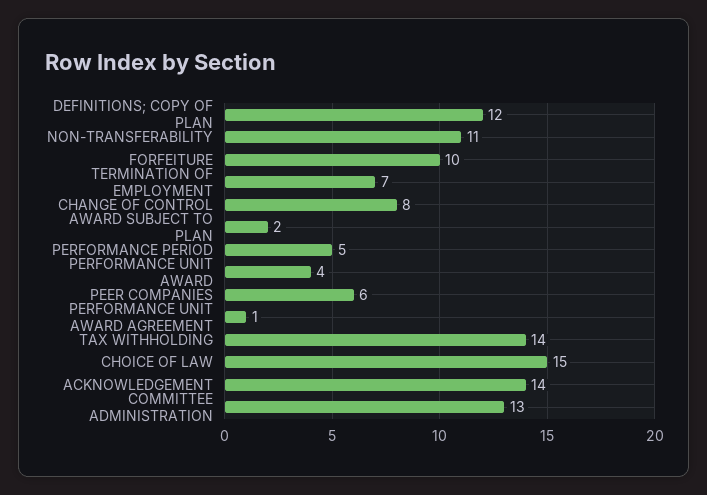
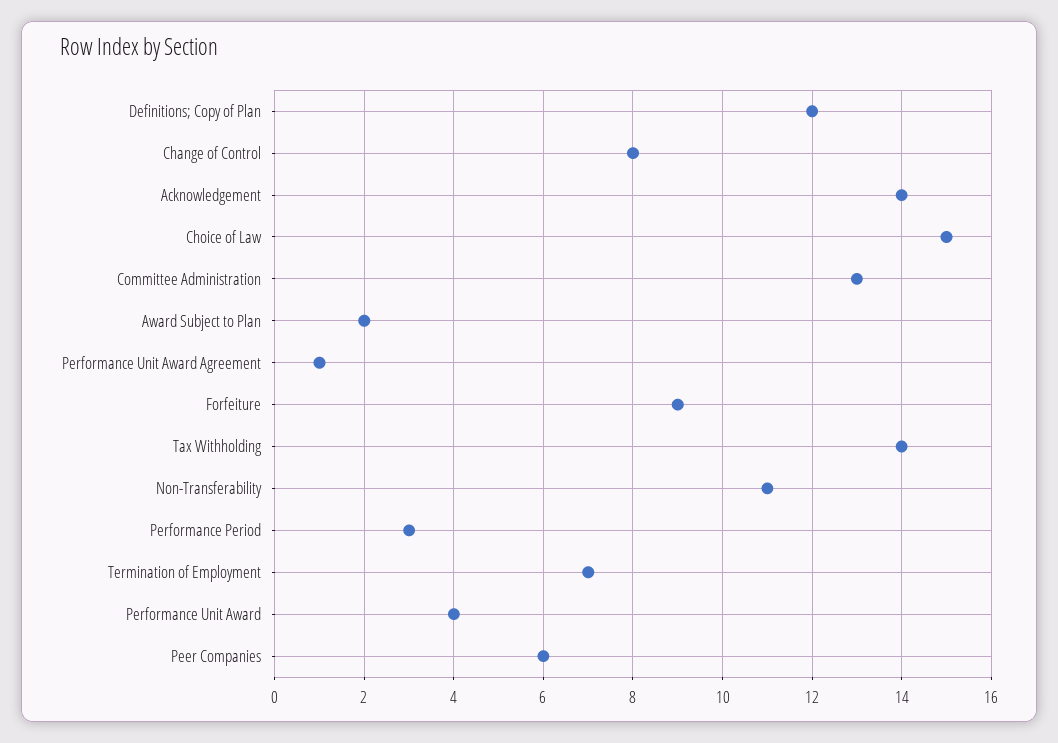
  {
    "DEFINITIONS; COPY OF PLAN": 12,
    "NON-TRANSFERABILITY": 11,
-   "FORFEITURE": 10,
+   "FORFEITURE": 9,
    "TERMINATION OF EMPLOYMENT": 7,
    "CHANGE OF CONTROL": 8,
    "AWARD SUBJECT TO PLAN": 2,
-   "PERFORMANCE PERIOD": 5,
+   "PERFORMANCE PERIOD": 3,
    "PERFORMANCE UNIT AWARD": 4,
    "PEER COMPANIES": 6,
    "PERFORMANCE UNIT AWARD AGREEMENT": 1,
    "TAX WITHHOLDING": 14,
    "CHOICE OF LAW": 15,
    "ACKNOWLEDGEMENT": 14,
    "COMMITTEE ADMINISTRATION": 13
  }

